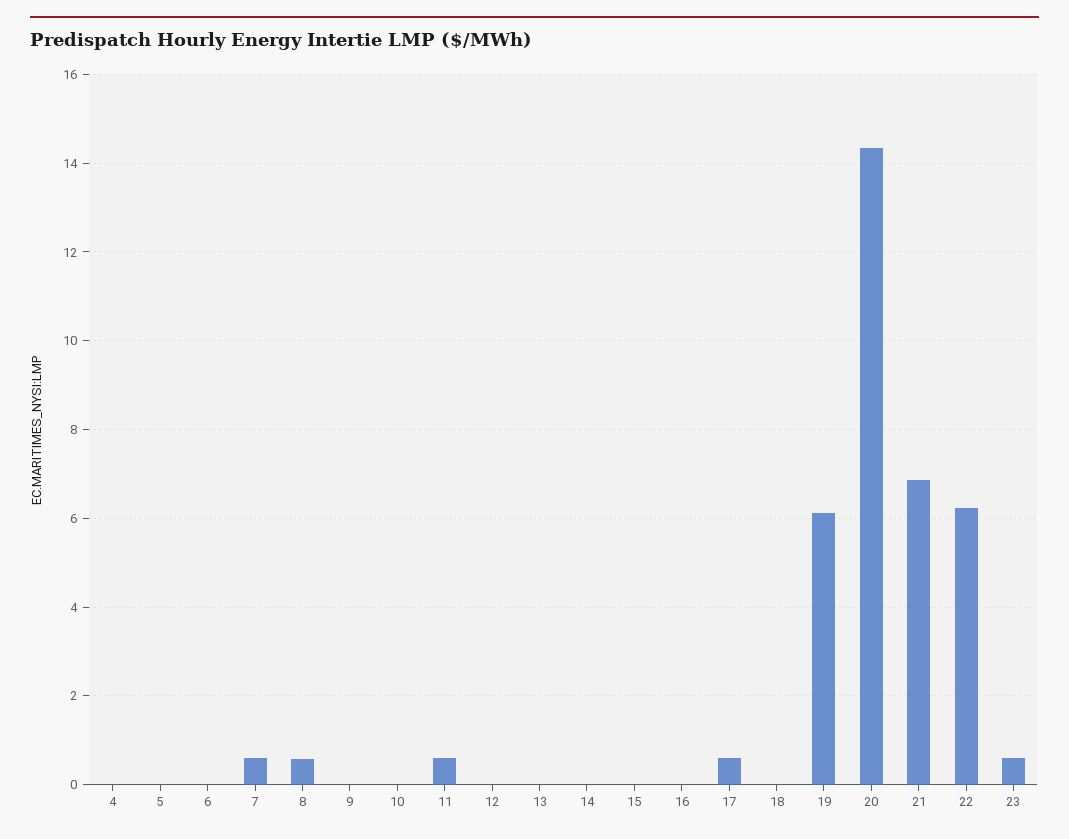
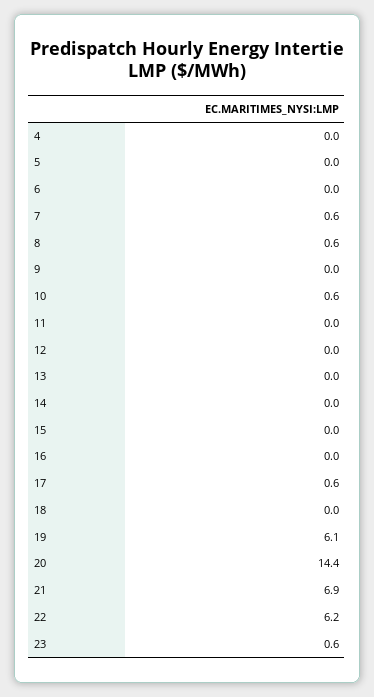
  {
    "4": 0,
    "5": 0,
    "6": 0,
    "7": 0.6,
    "8": 0.6,
    "9": 0,
-   "10": 0,
+   "10": 0.6,
-   "11": 0.6,
+   "11": 0,
    "12": 0,
    "13": 0,
    "14": 0,
    "15": 0,
    "16": 0,
    "17": 0.6,
    "18": 0,
    "19": 6.1,
    "20": 14.4,
    "21": 6.9,
    "22": 6.2,
    "23": 0.6
  }

